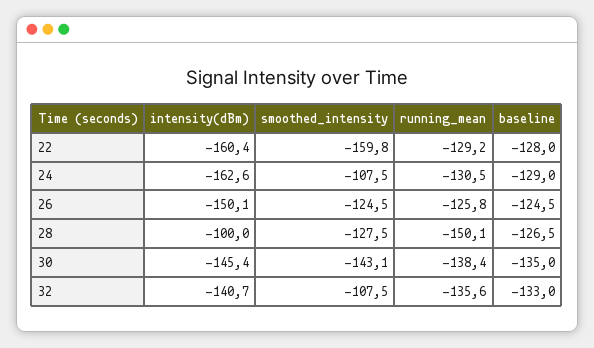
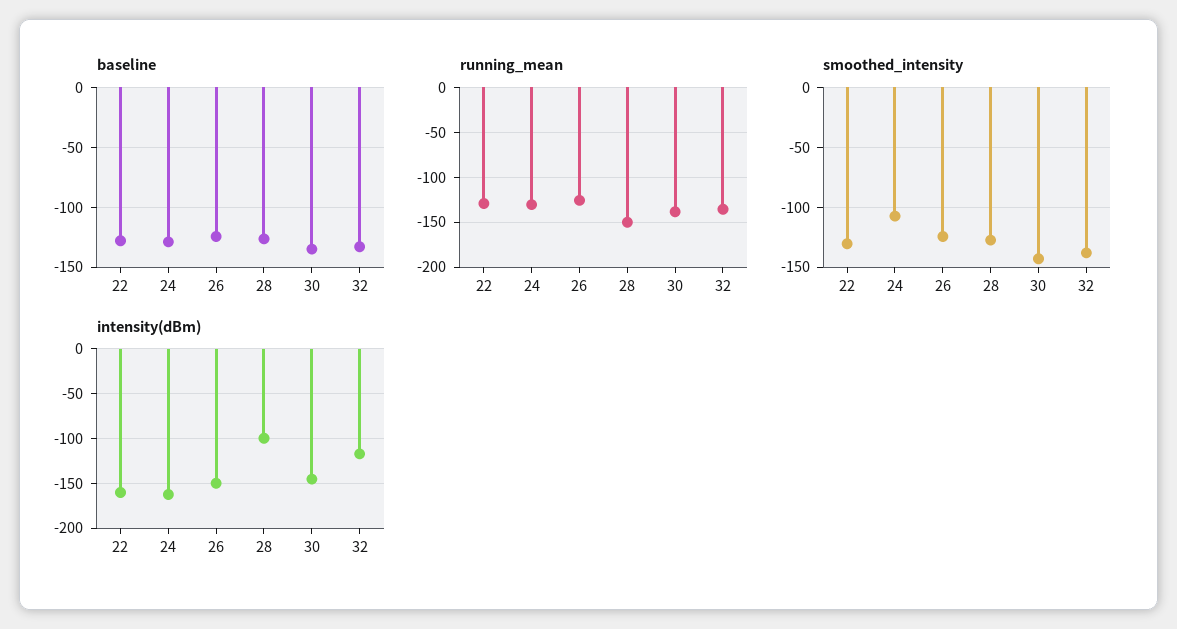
  {
    "intensity(dBm)": {
      "22": -160.4,
      "24": -162.6,
      "26": -150.1,
      "28": -100,
      "30": -145.4,
-     "32": -140.7
+     "32": -120
    },
    "smoothed_intensity": {
-     "22": -159.8,
+     "22": -130,
      "24": -107.5,
      "26": -124.5,
      "28": -127.5,
      "30": -143.1,
-     "32": -107.5
+     "32": -140
    },
    "running_mean": {
      "22": -129.2,
      "24": -130.5,
      "26": -125.8,
      "28": -150.1,
      "30": -138.4,
      "32": -135.6
    },
    "baseline": {
      "22": -128,
      "24": -129,
      "26": -124.5,
      "28": -126.5,
      "30": -135,
      "32": -133
    }
  }

